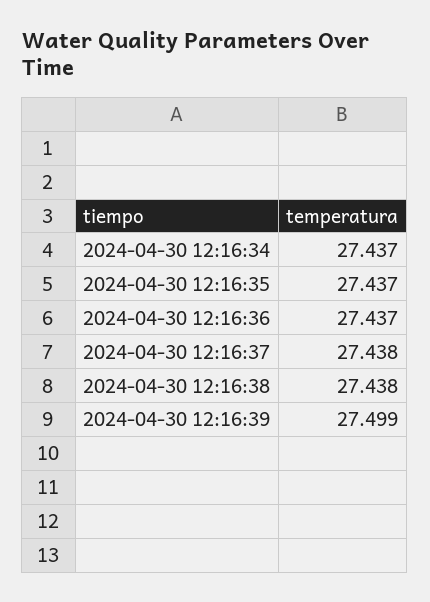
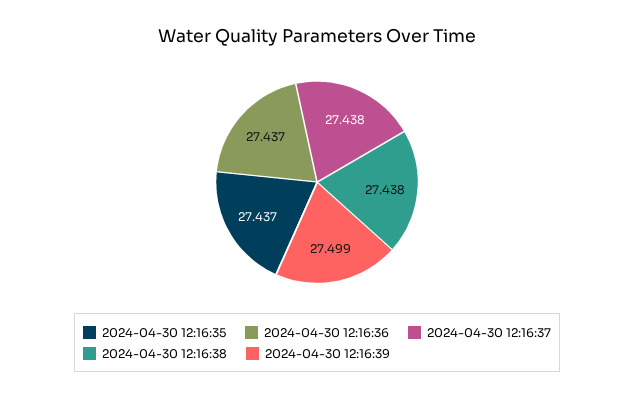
  {
-   "2024-04-30 12:16:34": 27.437,
    "2024-04-30 12:16:35": 27.437,
    "2024-04-30 12:16:36": 27.437,
    "2024-04-30 12:16:37": 27.438,
    "2024-04-30 12:16:38": 27.438,
    "2024-04-30 12:16:39": 27.499
  }

